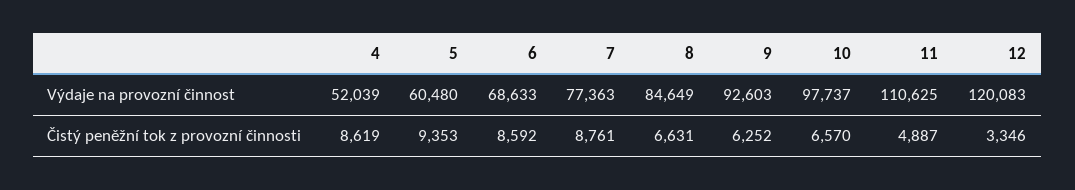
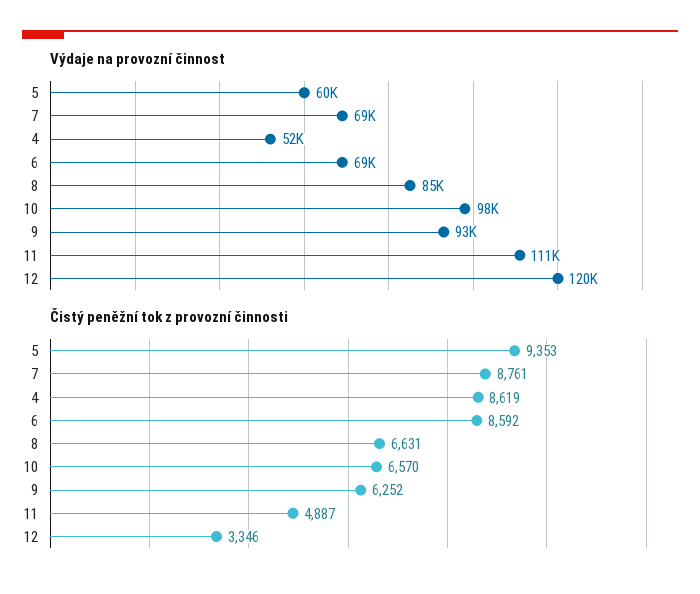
  {
    "Výdaje na provozní činnost": {
      "4": 52039,
      "5": 60480,
      "6": 68633,
-     "7": 77363,
+     "7": 69000,
      "8": 84649,
      "9": 92603,
      "10": 97737,
      "11": 110625,
      "12": 120083
    },
    "Čistý peněžní tok z provozní činnosti": {
      "4": 8619,
      "5": 9353,
      "6": 8592,
      "7": 8761,
      "8": 6631,
      "9": 6252,
      "10": 6570,
      "11": 4887,
      "12": 3346
    }
  }

